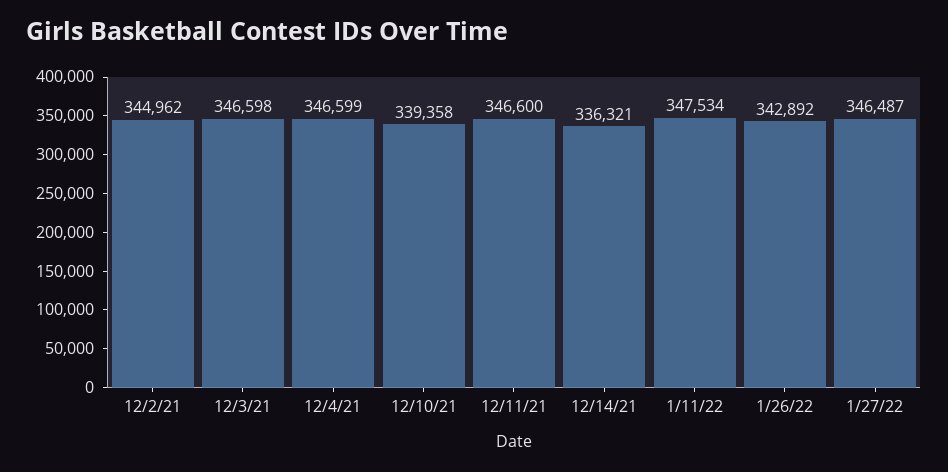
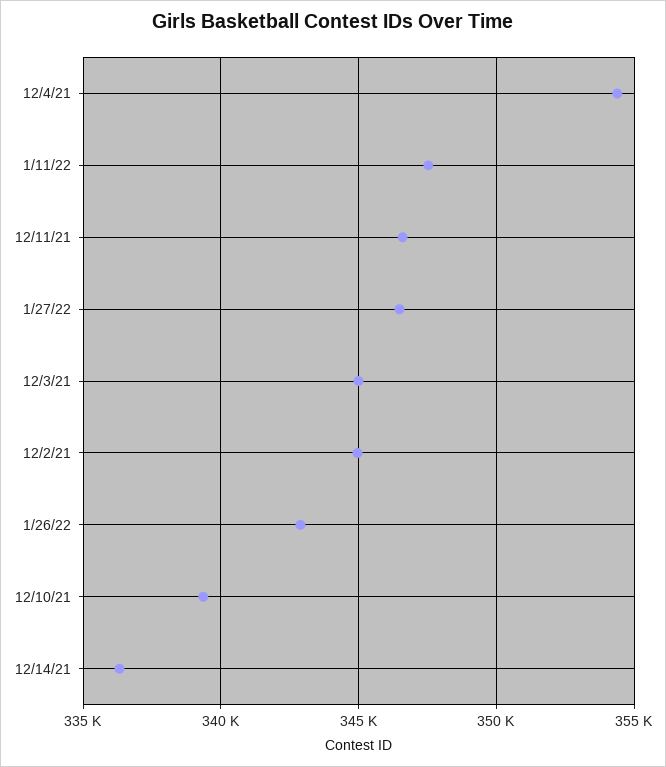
  {
    "12/2/21": 344962,
-   "12/3/21": 346598,
+   "12/3/21": 345000,
-   "12/4/21": 346599,
+   "12/4/21": 354500,
    "12/10/21": 339358,
    "12/11/21": 346600,
    "12/14/21": 336321,
    "1/11/22": 347534,
    "1/26/22": 342892,
    "1/27/22": 346487
  }

